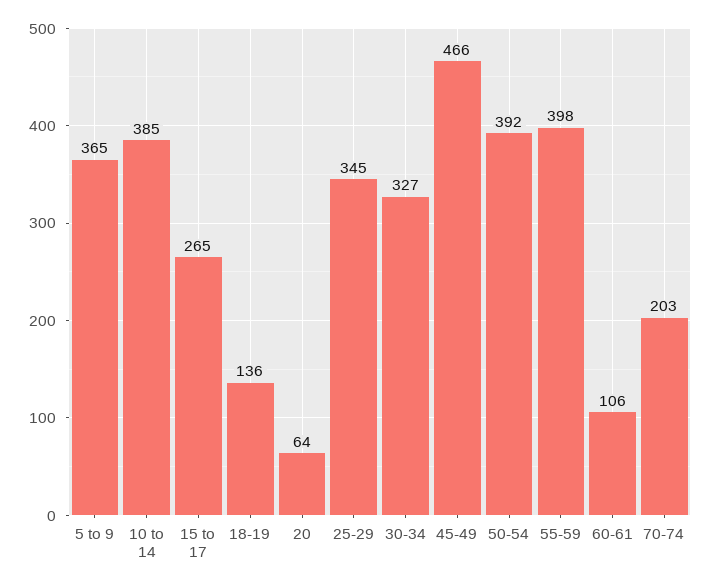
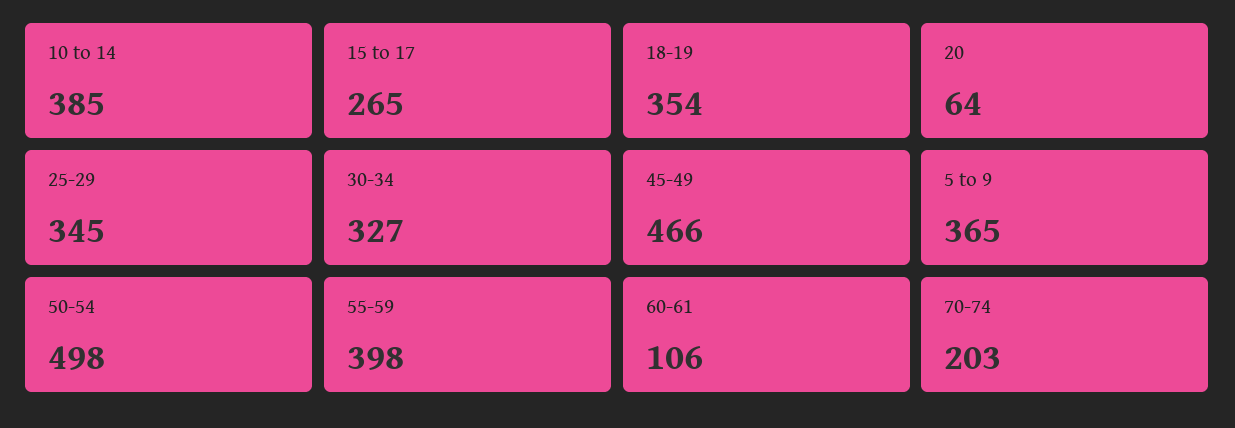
  {
    "5 to 9": 365,
    "10 to 14": 385,
    "15 to 17": 265,
-   "18-19": 136,
+   "18-19": 354,
    "20": 64,
    "25-29": 345,
    "30-34": 327,
    "45-49": 466,
-   "50-54": 392,
+   "50-54": 498,
    "55-59": 398,
    "60-61": 106,
    "70-74": 203
  }

